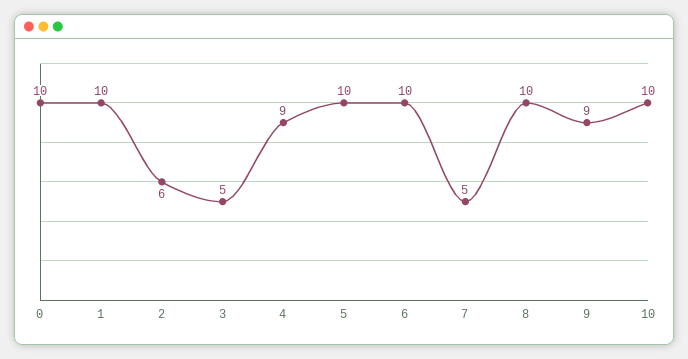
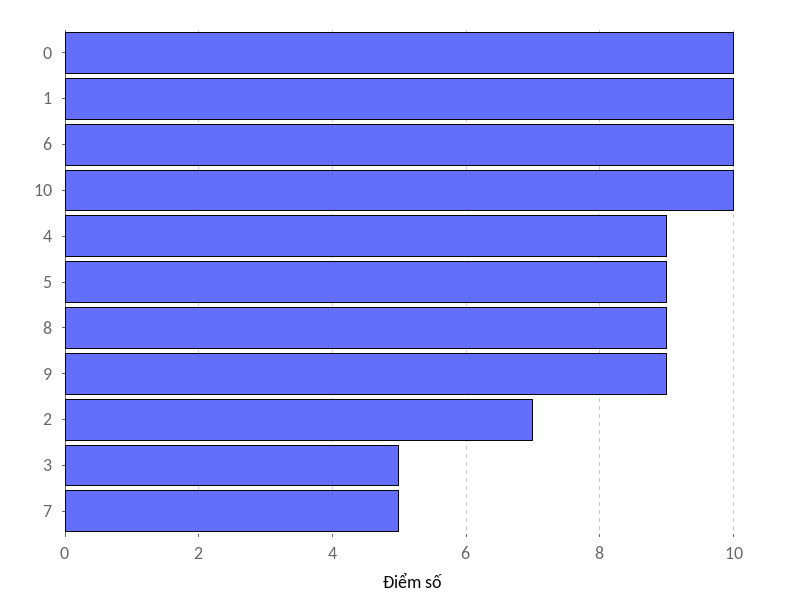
  {
    "0": 10,
    "1": 10,
-   "2": 6,
+   "2": 7,
    "3": 5,
    "4": 9,
-   "5": 10,
+   "5": 9,
    "6": 10,
    "7": 5,
-   "8": 10,
+   "8": 9,
    "9": 9,
    "10": 10
  }

